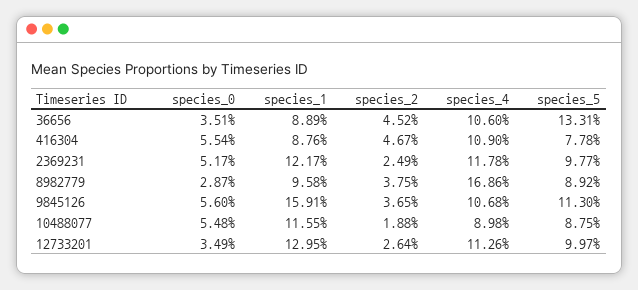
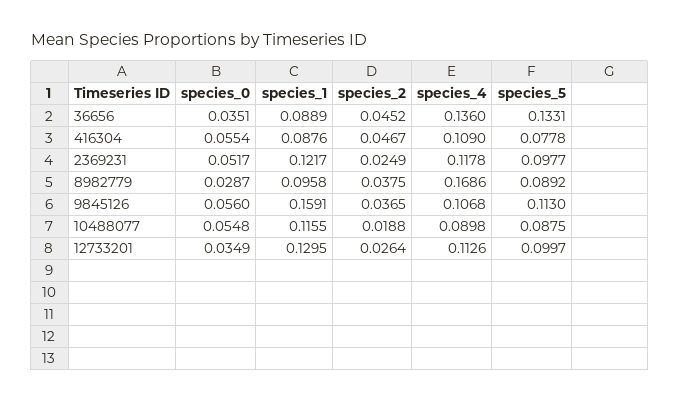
  {
    "species_0": {
      "36656": 0.0351,
      "416304": 0.0554,
      "2369231": 0.0517,
      "8982779": 0.0287,
      "9845126": 0.056,
      "10488077": 0.0548,
      "12733201": 0.0349
    },
    "species_1": {
      "36656": 0.0889,
      "416304": 0.0876,
      "2369231": 0.1217,
      "8982779": 0.0958,
      "9845126": 0.1591,
      "10488077": 0.1155,
      "12733201": 0.1295
    },
    "species_2": {
      "36656": 0.0452,
      "416304": 0.0467,
      "2369231": 0.0249,
      "8982779": 0.0375,
      "9845126": 0.0365,
      "10488077": 0.0188,
      "12733201": 0.0264
    },
    "species_4": {
-     "36656": 0.106,
+     "36656": 0.136,
      "416304": 0.109,
      "2369231": 0.1178,
      "8982779": 0.1686,
      "9845126": 0.1068,
      "10488077": 0.0898,
      "12733201": 0.1126
    },
    "species_5": {
      "36656": 0.1331,
      "416304": 0.0778,
      "2369231": 0.0977,
      "8982779": 0.0892,
      "9845126": 0.113,
      "10488077": 0.0875,
      "12733201": 0.0997
    }
  }

